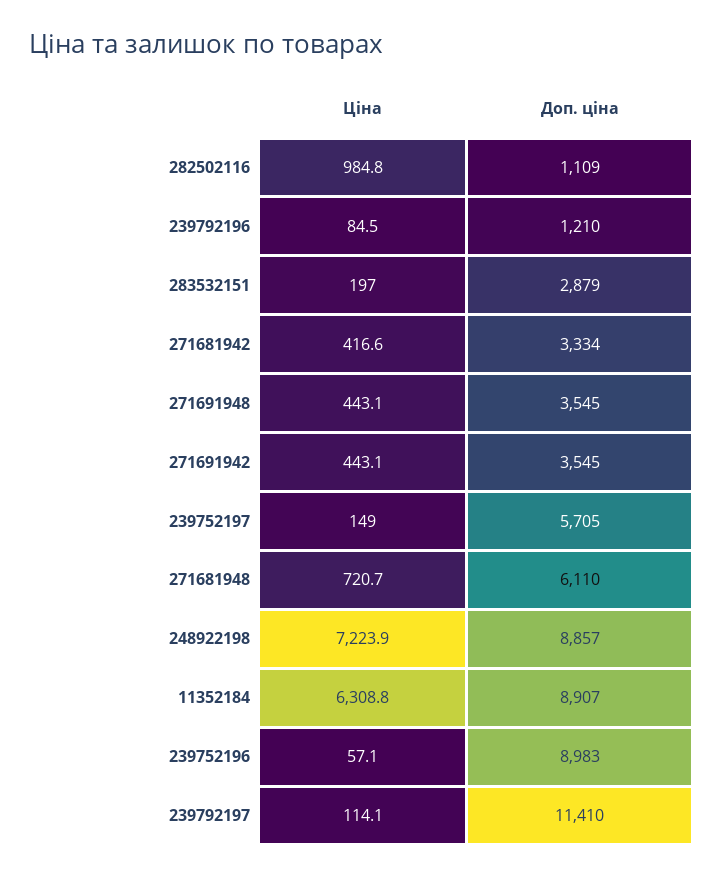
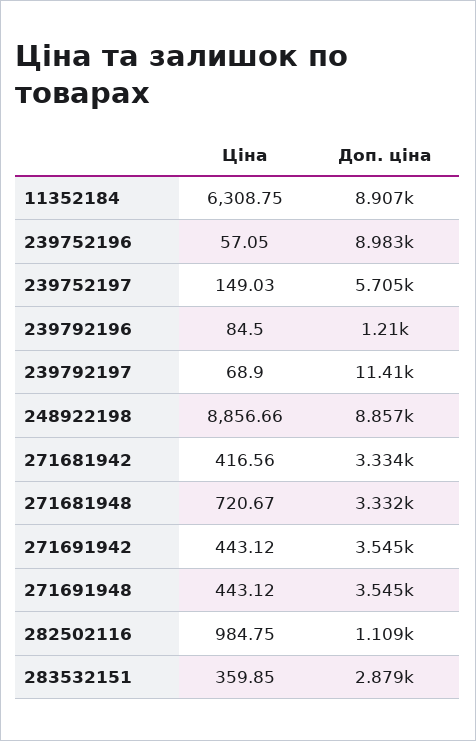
  {
    "Ціна": {
      "282502116": 984.75,
      "239792196": 84.5,
-     "283532151": 197,
+     "283532151": 359.85,
      "271681942": 416.56,
      "271691948": 443.12,
      "271691942": 443.12,
      "239752197": 149.03,
      "271681948": 720.67,
-     "248922198": 7223.9,
+     "248922198": 8856.66,
      "11352184": 6308.75,
      "239752196": 57.05,
-     "239792197": 114.1
+     "239792197": 68.9
    },
    "Доп. ціна": {
      "282502116": 1109,
      "239792196": 1210,
      "283532151": 2879,
      "271681942": 3334,
      "271691948": 3545,
      "271691942": 3545,
      "239752197": 5705,
-     "271681948": 6110,
+     "271681948": 3332,
      "248922198": 8857,
      "11352184": 8907,
      "239752196": 8983,
      "239792197": 11410
    }
  }

